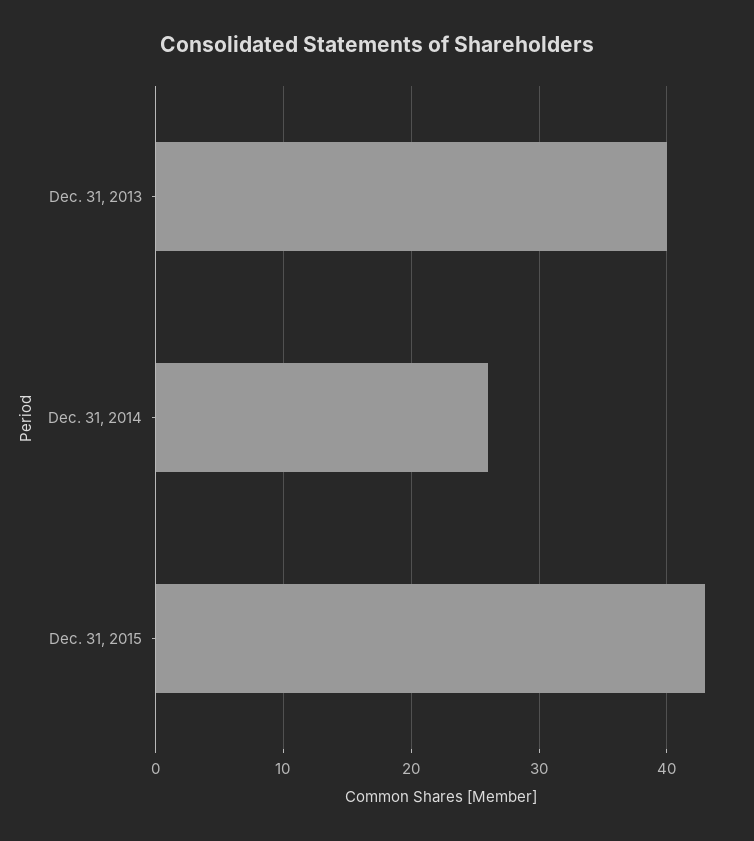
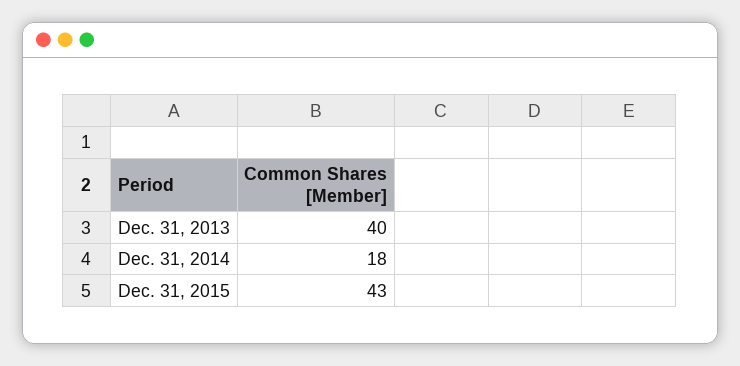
  {
    "Dec. 31, 2013": 40,
-   "Dec. 31, 2014": 26,
+   "Dec. 31, 2014": 18,
    "Dec. 31, 2015": 43
  }

